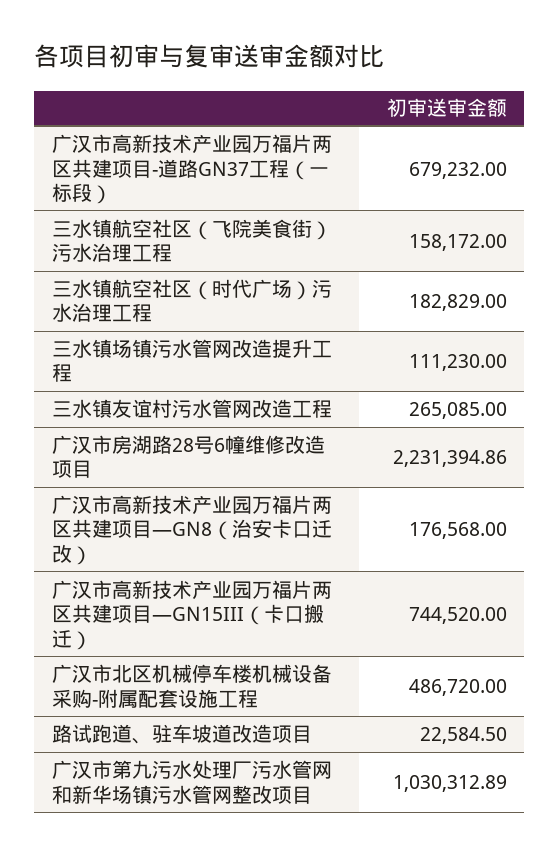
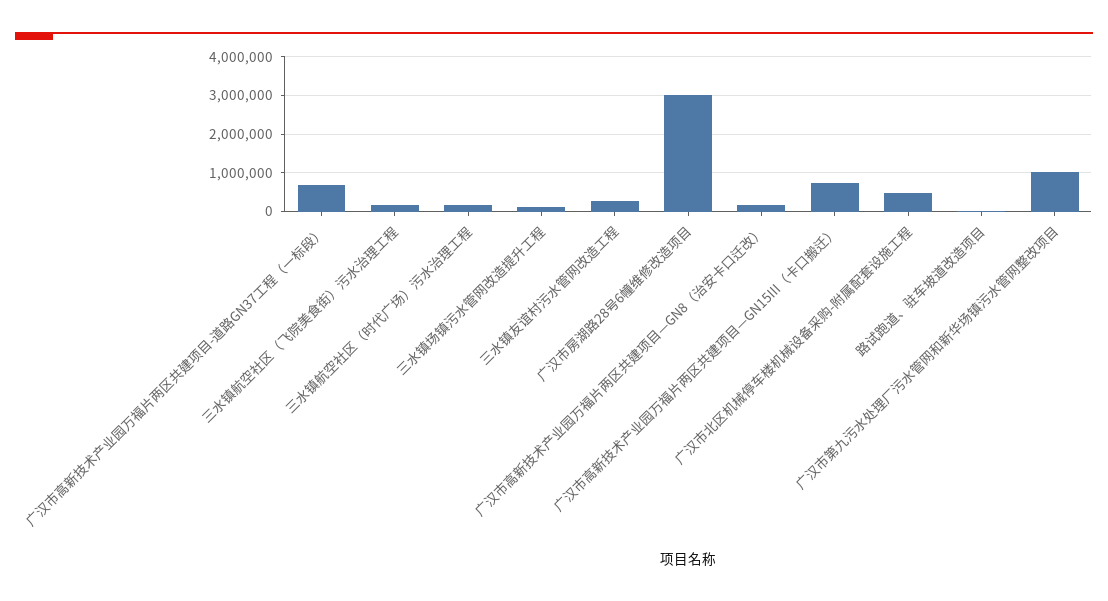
  {
    "广汉市高新技术产业园万福片两区共建项目-道路GN37工程（一标段）": 679232,
    "三水镇航空社区（飞院美食街）污水治理工程": 158172,
    "三水镇航空社区（时代广场）污水治理工程": 182829,
    "三水镇场镇污水管网改造提升工程": 111230,
    "三水镇友谊村污水管网改造工程": 265085,
-   "广汉市房湖路28号6幢维修改造项目": 2231394.86,
+   "广汉市房湖路28号6幢维修改造项目": 3000000,
    "广汉市高新技术产业园万福片两区共建项目—GN8（治安卡口迁改）": 176568,
    "广汉市高新技术产业园万福片两区共建项目—GN15III（卡口搬迁）": 744520,
    "广汉市北区机械停车楼机械设备采购-附属配套设施工程": 486720,
    "路试跑道、驻车坡道改造项目": 22584.5,
    "广汉市第九污水处理厂污水管网和新华场镇污水管网整改项目": 1030312.89
  }

